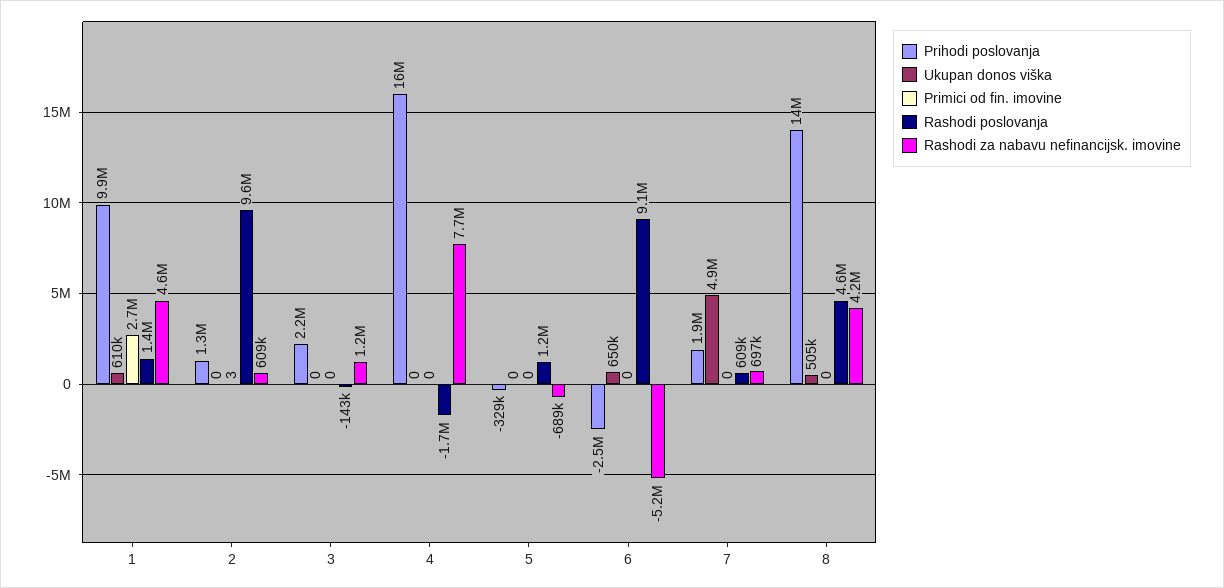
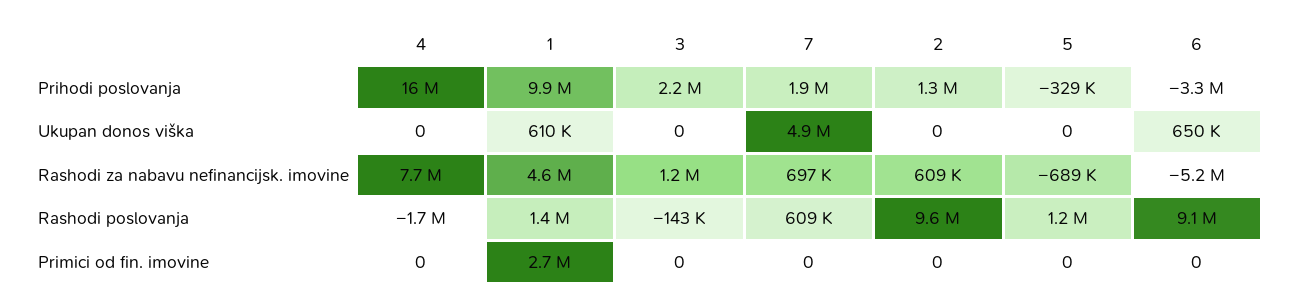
  {
    "Prihodi poslovanja": {
      "1": 9900000,
      "2": 1300000,
      "3": 2200000,
      "4": 16000000,
      "5": -329000,
-     "6": -2500000,
+     "6": -3300000,
-     "7": 1900000,
+     "7": 1900000
-     "8": 14000000
    },
    "Ukupan donos viška": {
      "1": 610000,
      "2": 0,
      "3": 0,
      "4": 0,
      "5": 0,
      "6": 650000,
-     "7": 4900000,
+     "7": 4900000
-     "8": 505000
    },
    "Primici od fin. imovine": {
      "1": 2700000,
-     "2": 3,
+     "2": 0,
      "3": 0,
      "4": 0,
      "5": 0,
      "6": 0,
-     "7": 0,
+     "7": 0
-     "8": 0
    },
    "Rashodi poslovanja": {
      "1": 1400000,
      "2": 9600000,
      "3": -143000,
      "4": -1700000,
      "5": 1200000,
      "6": 9100000,
-     "7": 609000,
+     "7": 609000
-     "8": 4600000
    },
    "Rashodi za nabavu nefinancijsk. imovine": {
      "1": 4600000,
      "2": 609000,
      "3": 1200000,
      "4": 7700000,
      "5": -689000,
      "6": -5200000,
-     "7": 697000,
+     "7": 697000
-     "8": 4200000
    }
  }

